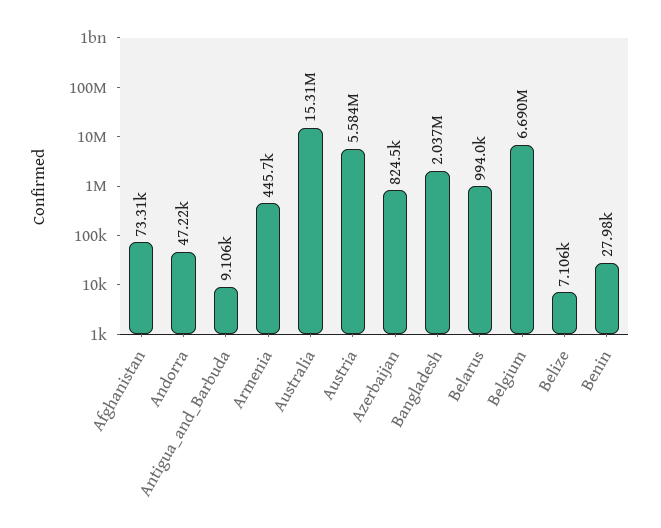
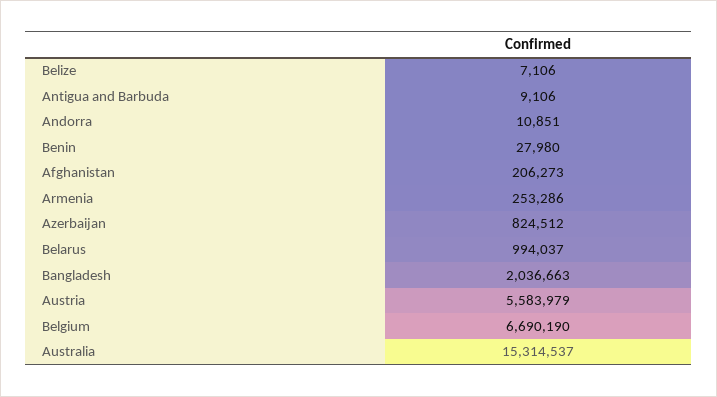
  {
-   "Afghanistan": 73310,
+   "Afghanistan": 206273,
-   "Andorra": 47220,
+   "Andorra": 10851,
    "Antigua_and_Barbuda": 9106,
-   "Armenia": 445700,
+   "Armenia": 253286,
    "Australia": 15314537,
    "Austria": 5583979,
    "Azerbaijan": 824512,
    "Bangladesh": 2036663,
    "Belarus": 994037,
    "Belgium": 6690190,
    "Belize": 7106,
    "Benin": 27980
  }

